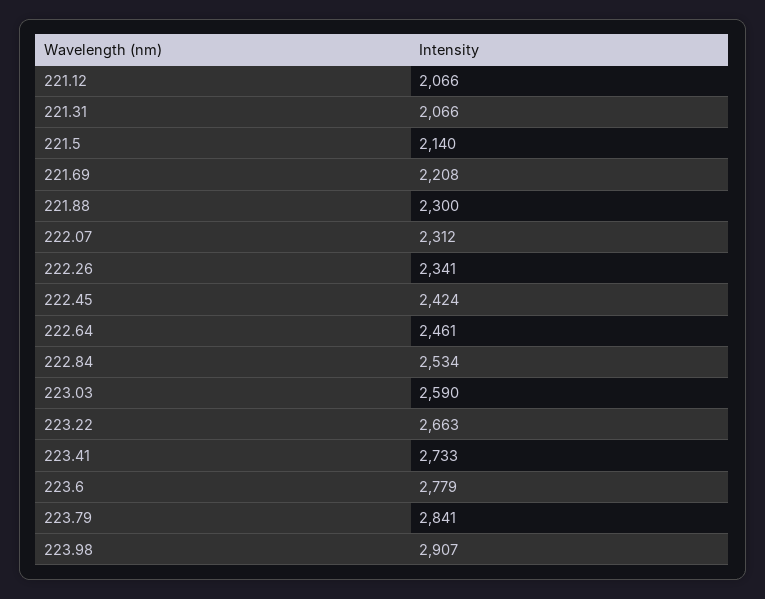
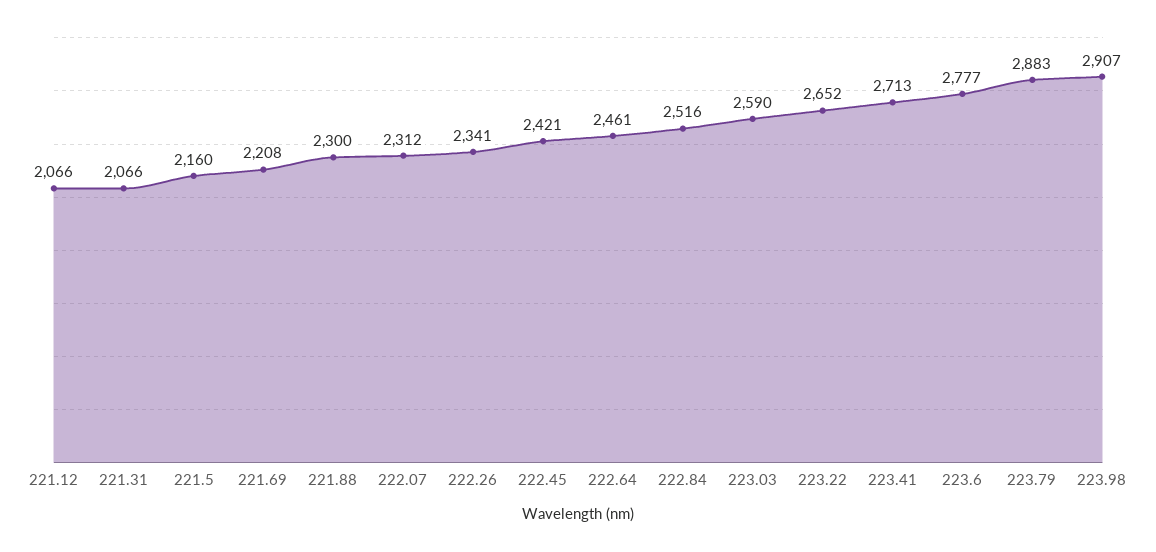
  {
    "221.12": 2066,
    "221.31": 2066,
-   "221.5": 2140,
+   "221.5": 2160,
    "221.69": 2208,
    "221.88": 2300,
    "222.07": 2312,
    "222.26": 2341,
-   "222.45": 2424,
+   "222.45": 2421,
    "222.64": 2461,
-   "222.84": 2534,
+   "222.84": 2516,
    "223.03": 2590,
-   "223.22": 2663,
+   "223.22": 2652,
-   "223.41": 2733,
+   "223.41": 2713,
-   "223.6": 2779,
+   "223.6": 2777,
-   "223.79": 2841,
+   "223.79": 2883,
    "223.98": 2907
  }

